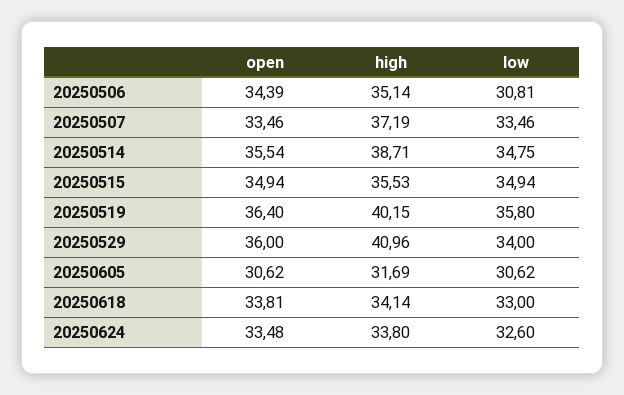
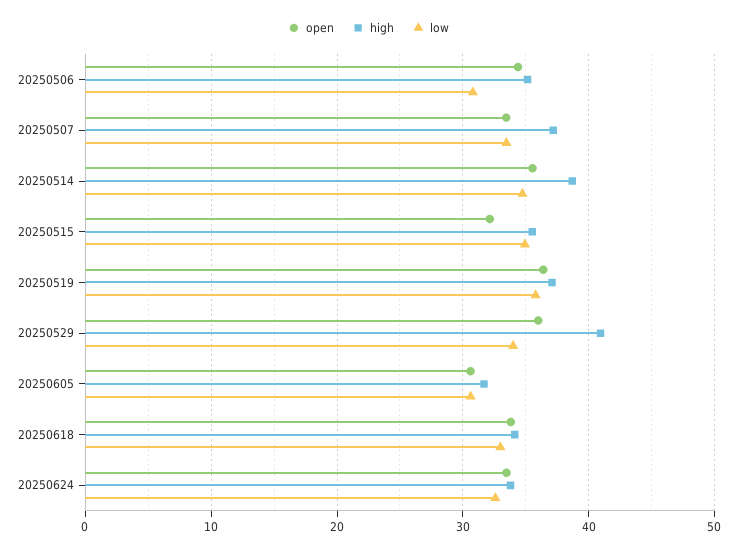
  {
    "open": {
      "20250506": 34.39,
      "20250507": 33.46,
      "20250514": 35.54,
-     "20250515": 34.94,
+     "20250515": 32,
      "20250519": 36.4,
      "20250529": 36,
      "20250605": 30.62,
      "20250618": 33.81,
      "20250624": 33.48
    },
    "high": {
      "20250506": 35.14,
      "20250507": 37.19,
      "20250514": 38.71,
      "20250515": 35.53,
-     "20250519": 40.15,
+     "20250519": 37,
      "20250529": 40.96,
      "20250605": 31.69,
      "20250618": 34.14,
      "20250624": 33.8
    },
    "low": {
      "20250506": 30.81,
      "20250507": 33.46,
      "20250514": 34.75,
      "20250515": 34.94,
      "20250519": 35.8,
      "20250529": 34,
      "20250605": 30.62,
      "20250618": 33,
      "20250624": 32.6
    }
  }

